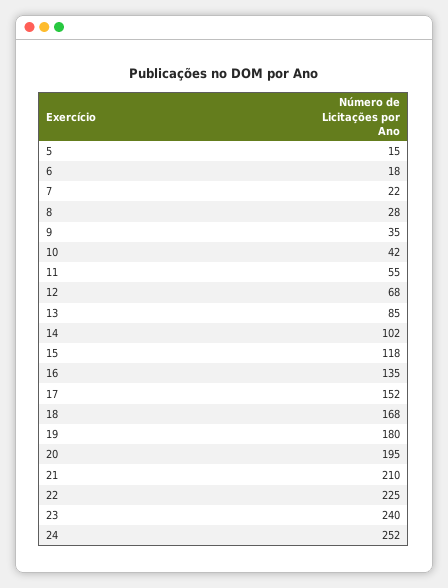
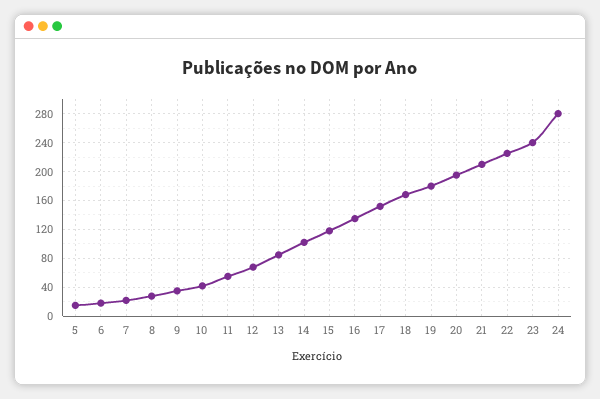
  {
    "5": 15,
    "6": 18,
    "7": 22,
    "8": 28,
    "9": 35,
    "10": 42,
    "11": 55,
    "12": 68,
    "13": 85,
    "14": 102,
    "15": 118,
    "16": 135,
    "17": 152,
    "18": 168,
    "19": 180,
    "20": 195,
    "21": 210,
    "22": 225,
    "23": 240,
-   "24": 252
+   "24": 280
  }

